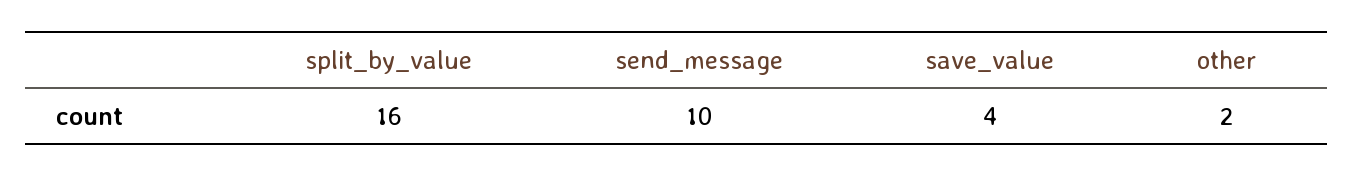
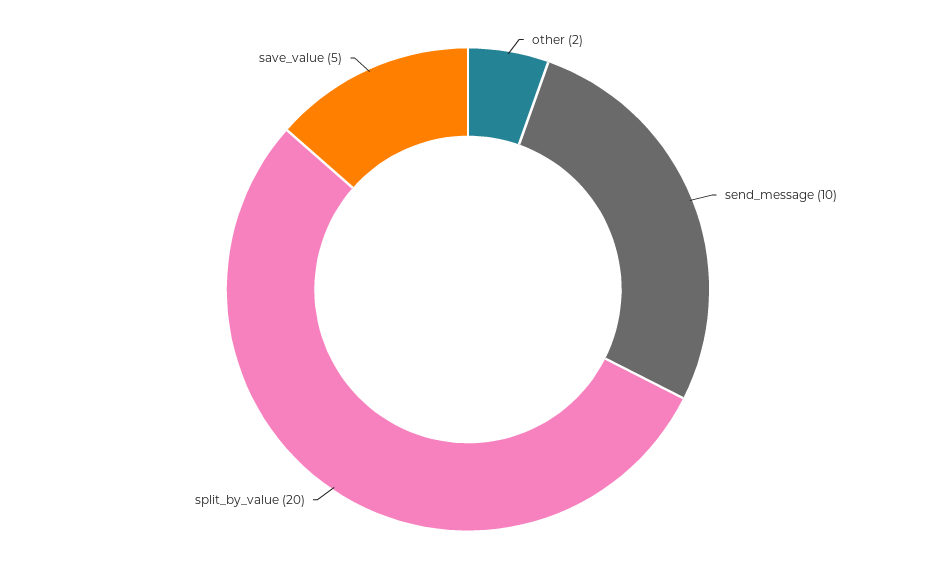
  {
-   "split_by_value": 16,
+   "split_by_value": 20,
    "send_message": 10,
-   "save_value": 4,
+   "save_value": 5,
    "other": 2
  }

